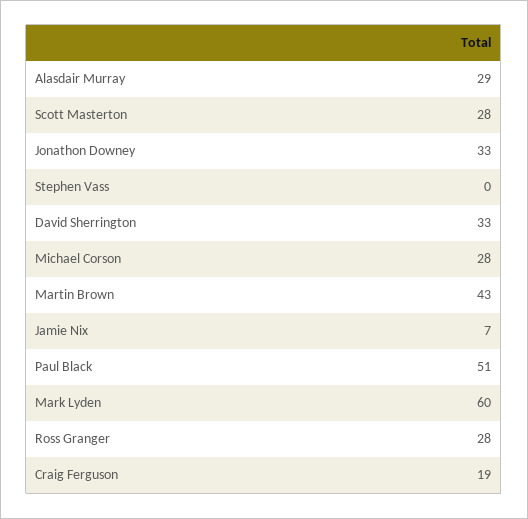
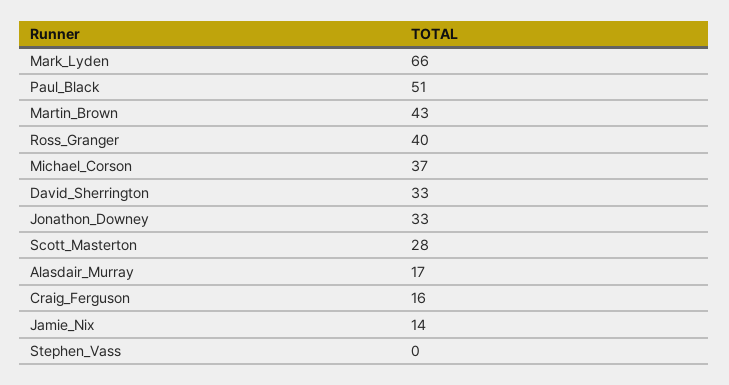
  {
-   "Alasdair Murray": 29,
+   "Alasdair Murray": 17,
    "Scott Masterton": 28,
    "Jonathon Downey": 33,
    "Stephen Vass": 0,
    "David Sherrington": 33,
-   "Michael Corson": 28,
+   "Michael Corson": 37,
    "Martin Brown": 43,
-   "Jamie Nix": 7,
+   "Jamie Nix": 14,
    "Paul Black": 51,
-   "Mark Lyden": 60,
+   "Mark Lyden": 66,
-   "Ross Granger": 28,
+   "Ross Granger": 40,
-   "Craig Ferguson": 19
+   "Craig Ferguson": 16
  }

